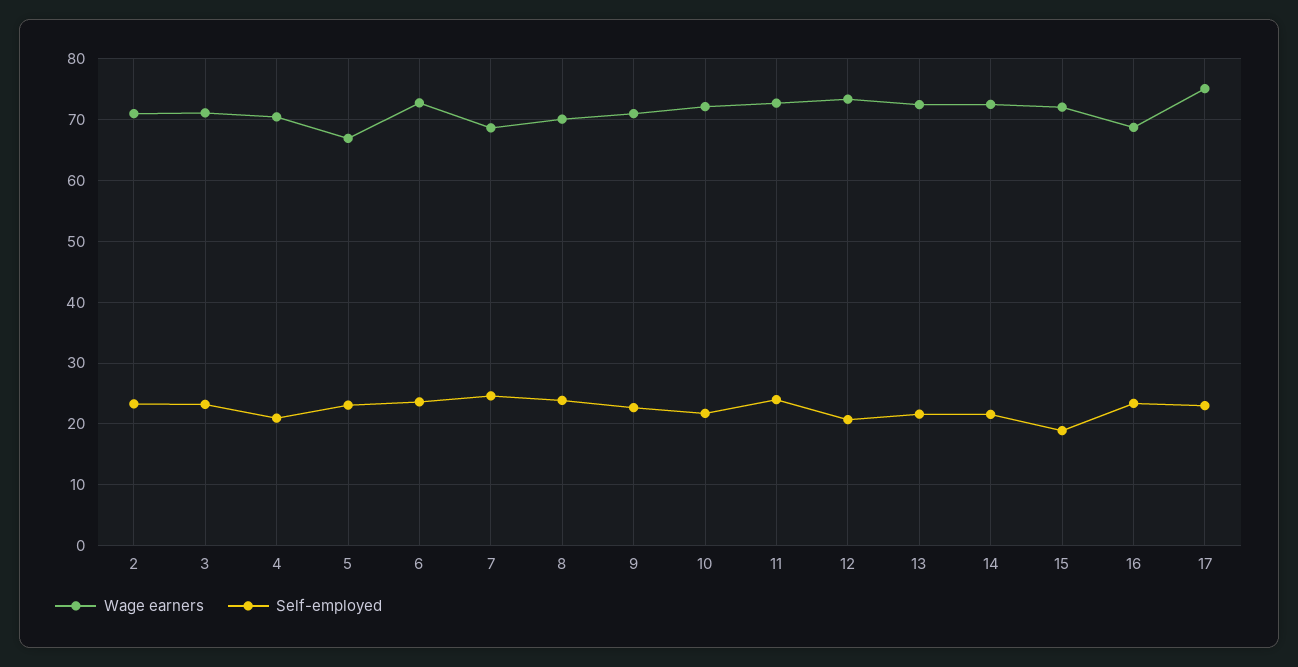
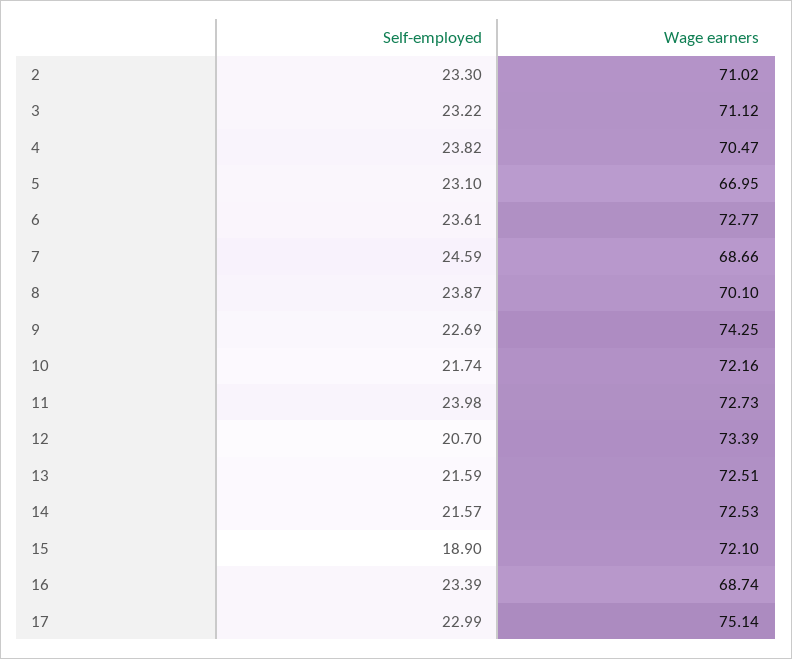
  {
    "Wage earners": {
      "2": 71.02,
      "3": 71.12,
      "4": 70.47,
      "5": 66.95,
      "6": 72.77,
      "7": 68.66,
      "8": 70.1,
-     "9": 71,
+     "9": 74.25,
      "10": 72.16,
      "11": 72.73,
      "12": 73.39,
      "13": 72.51,
      "14": 72.53,
      "15": 72.1,
      "16": 68.74,
      "17": 75.14
    },
    "Self-employed": {
      "2": 23.3,
      "3": 23.22,
-     "4": 21,
+     "4": 23.82,
      "5": 23.1,
      "6": 23.61,
      "7": 24.59,
      "8": 23.87,
      "9": 22.69,
      "10": 21.74,
      "11": 23.98,
      "12": 20.7,
      "13": 21.59,
      "14": 21.57,
      "15": 18.9,
      "16": 23.39,
      "17": 22.99
    }
  }

